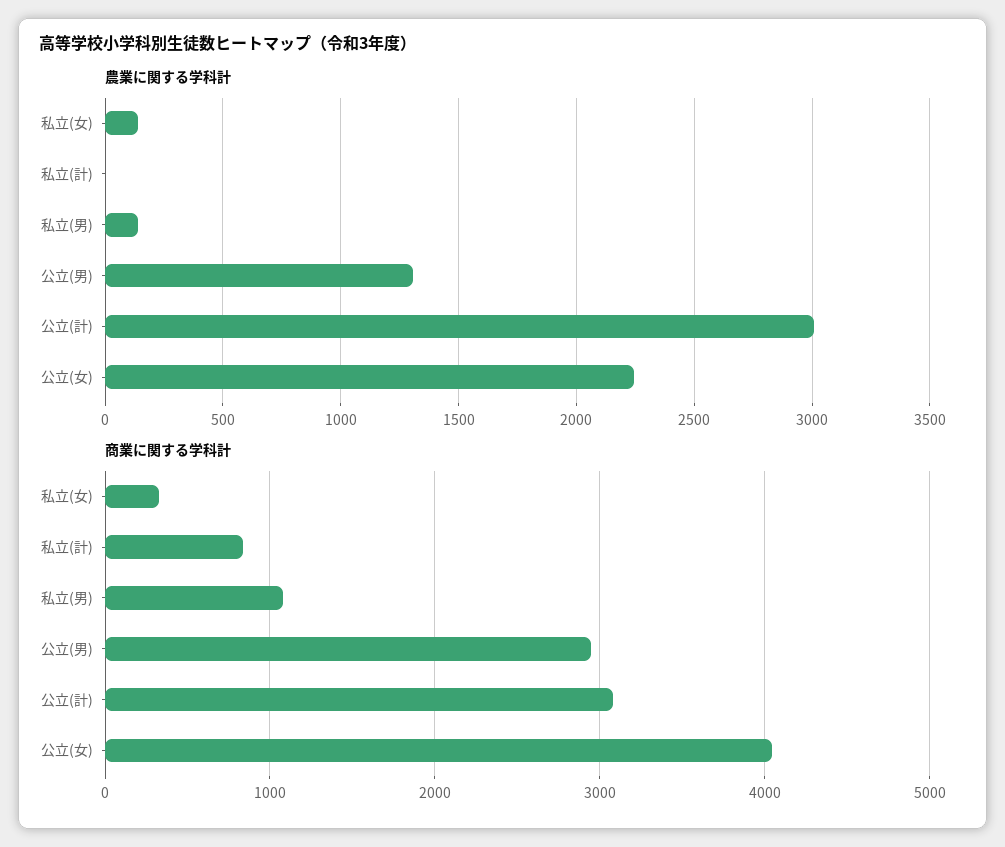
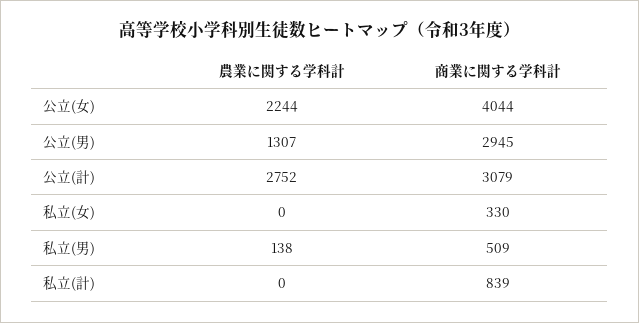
  {
    "農業に関する学科計": {
-     "私立(女)": 150,
+     "私立(女)": 0,
      "私立(計)": 0,
      "私立(男)": 138,
      "公立(男)": 1307,
-     "公立(計)": 3000,
+     "公立(計)": 2752,
      "公立(女)": 2244
    },
    "商業に関する学科計": {
      "私立(女)": 330,
      "私立(計)": 839,
-     "私立(男)": 1100,
+     "私立(男)": 509,
      "公立(男)": 2945,
      "公立(計)": 3079,
      "公立(女)": 4044
    }
  }

